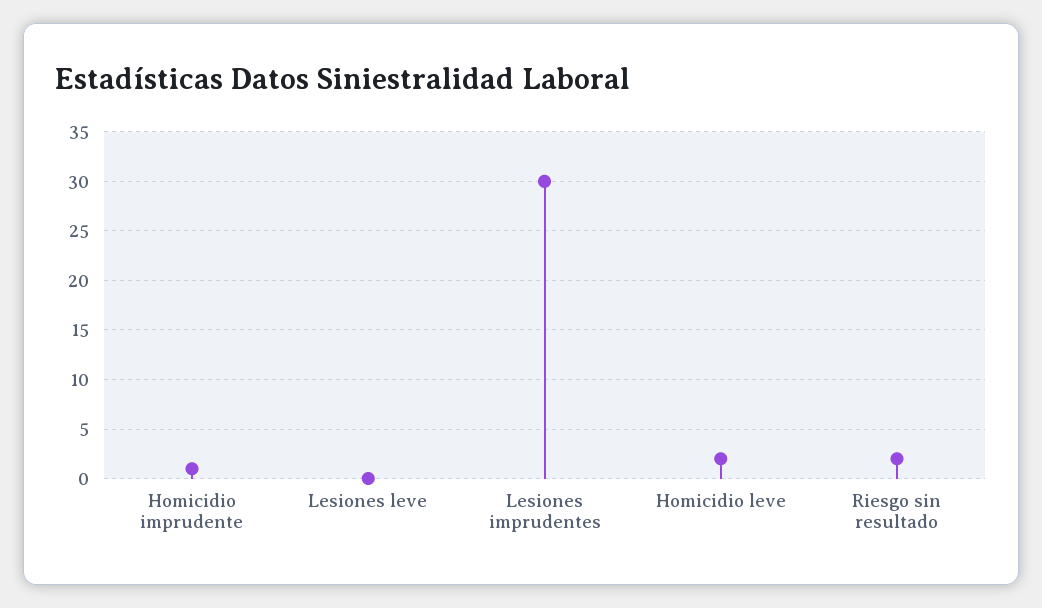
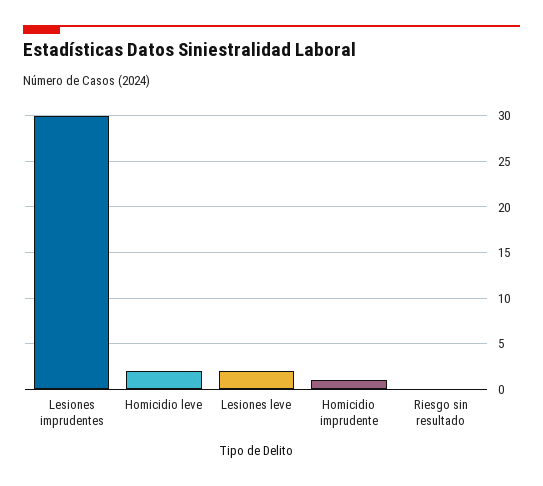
  {
    "Homicidio imprudente": 1,
-   "Lesiones leve": 0,
+   "Lesiones leve": 2,
    "Lesiones imprudentes": 30,
    "Homicidio leve": 2,
-   "Riesgo sin resultado": 2
+   "Riesgo sin resultado": 0
  }

